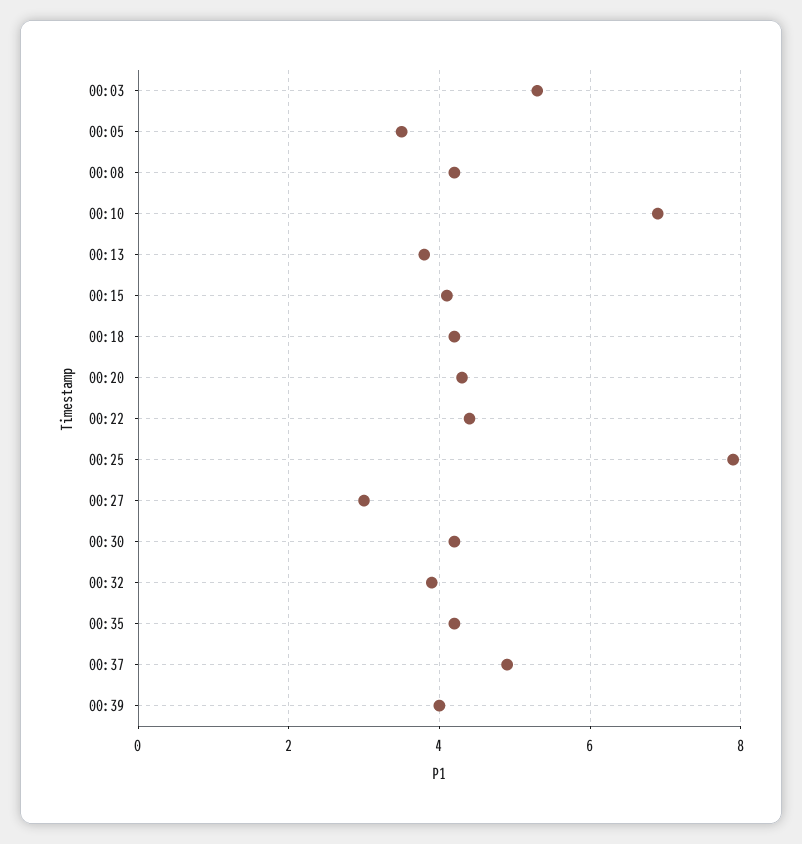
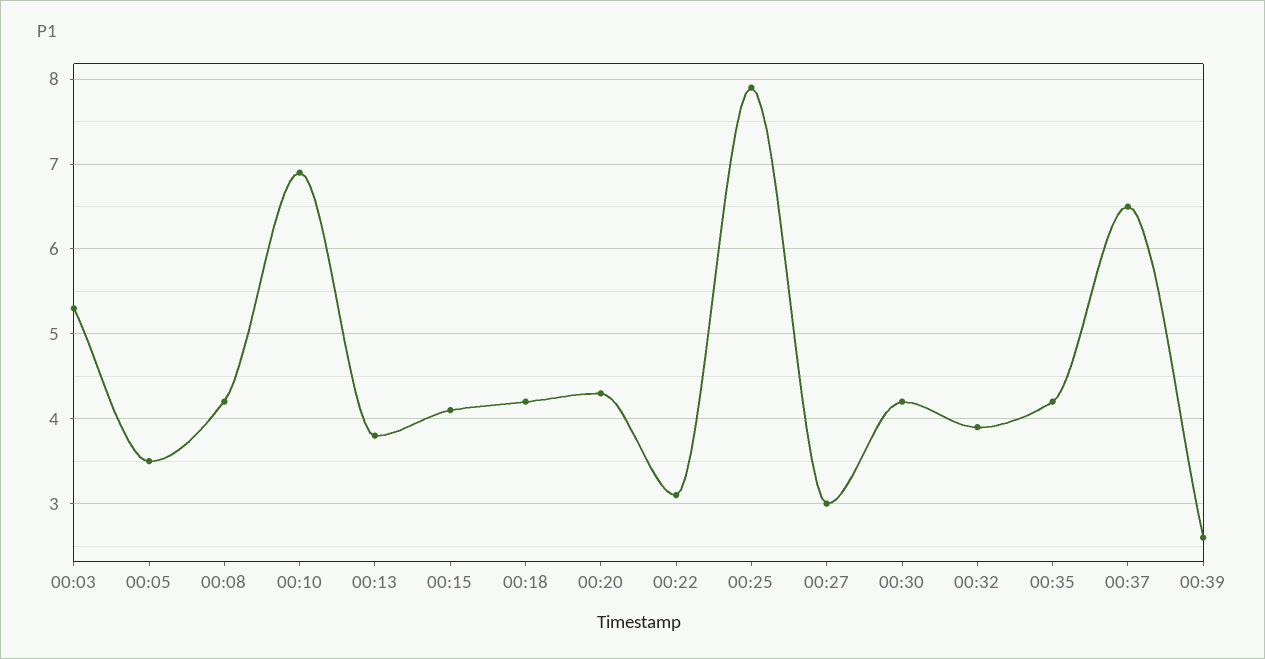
  {
    "00:03": 5.3,
    "00:05": 3.5,
    "00:08": 4.2,
    "00:10": 6.9,
    "00:13": 3.8,
    "00:15": 4.1,
    "00:18": 4.2,
    "00:20": 4.3,
-   "00:22": 4.5,
+   "00:22": 3.1,
    "00:25": 7.9,
    "00:27": 3,
    "00:30": 4.2,
    "00:32": 3.9,
    "00:35": 4.2,
-   "00:37": 5,
+   "00:37": 6.5,
-   "00:39": 4
+   "00:39": 2.6
  }

